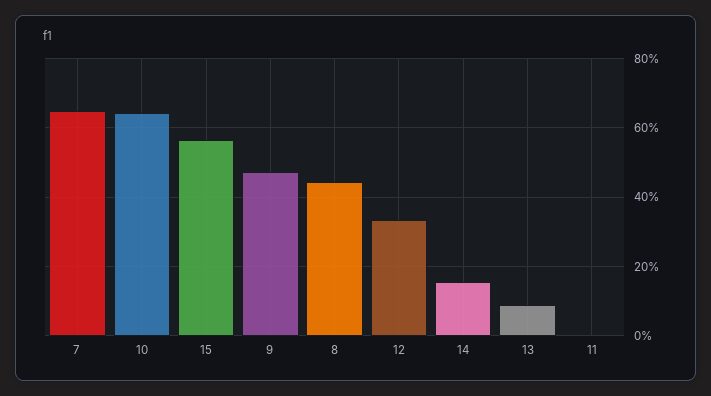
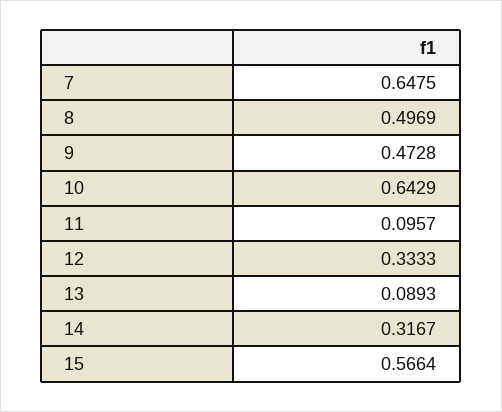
  {
    "7": 0.6475,
    "10": 0.6429,
    "15": 0.5664,
    "9": 0.4728,
-   "8": 0.44,
+   "8": 0.4969,
    "12": 0.3333,
-   "14": 0.16,
+   "14": 0.3167,
    "13": 0.0893,
-   "11": 0
+   "11": 0.0957
  }

